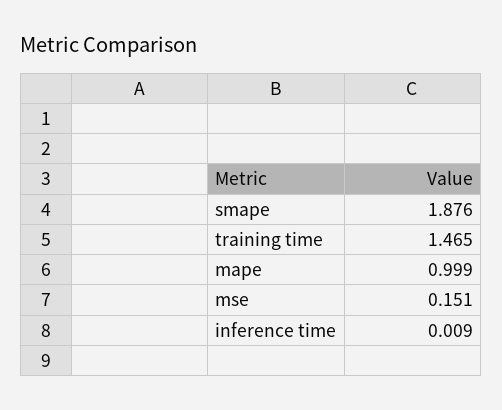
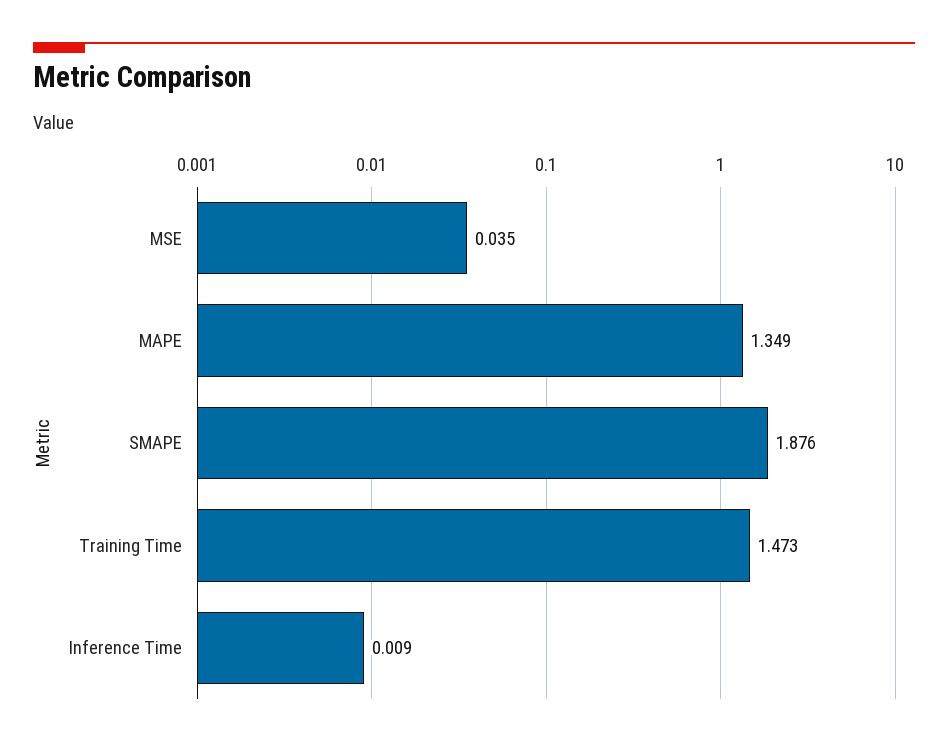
  {
    "smape": 1.876,
-   "training time": 1.465,
+   "training time": 1.473,
-   "mape": 0.999,
+   "mape": 1.349,
-   "mse": 0.151,
+   "mse": 0.035,
    "inference time": 0.009
  }

